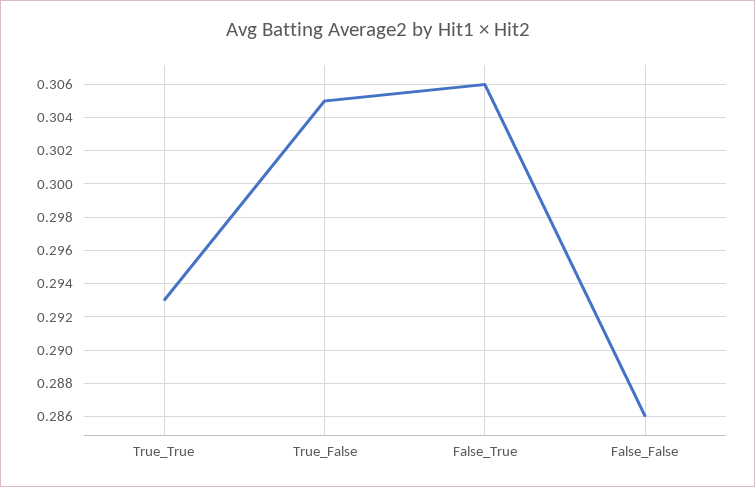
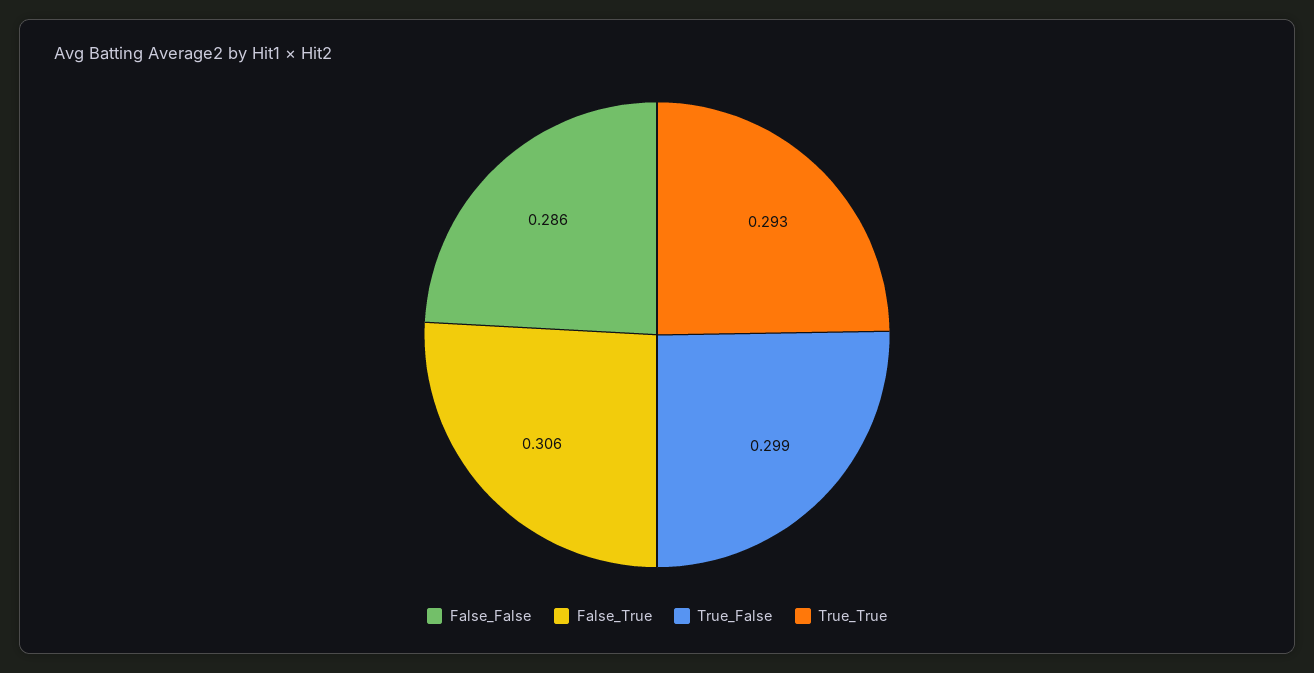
  {
    "True_True": 0.293,
-   "True_False": 0.305,
+   "True_False": 0.299,
    "False_True": 0.306,
    "False_False": 0.286
  }

